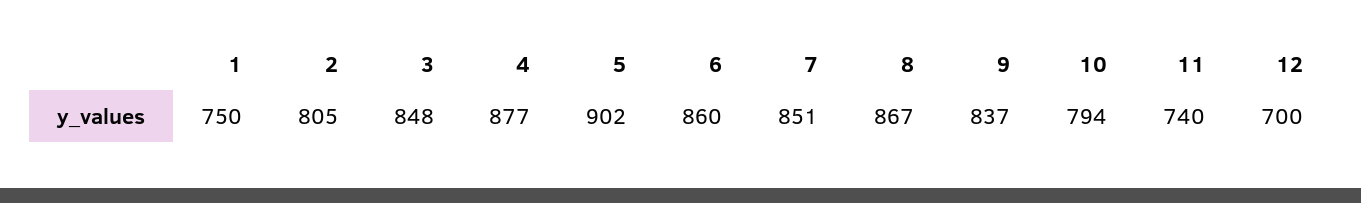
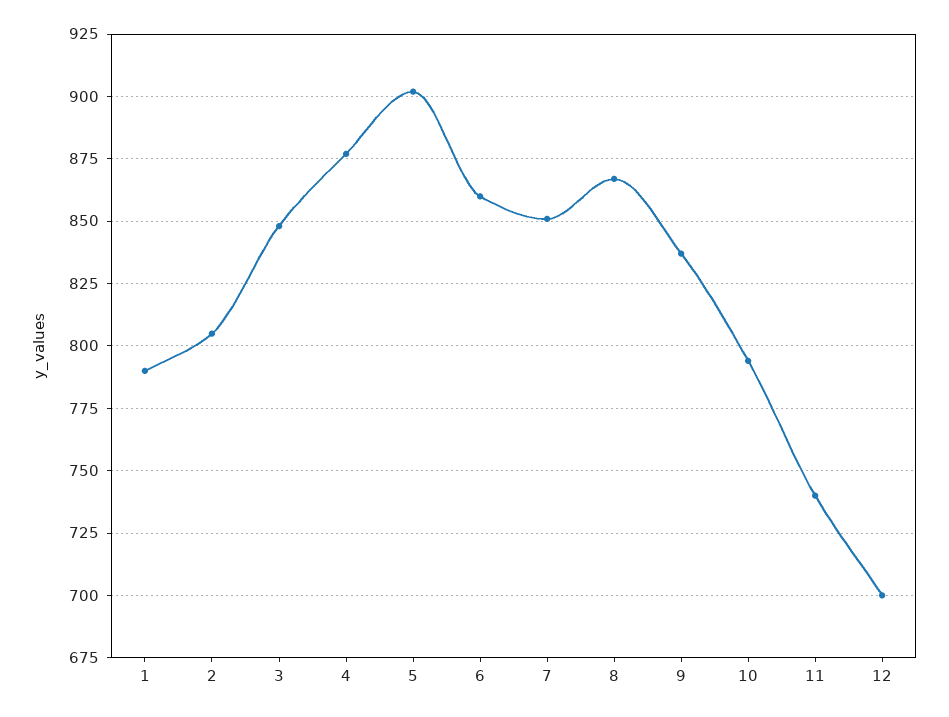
  {
-   "1": 750,
+   "1": 790,
    "2": 805,
    "3": 848,
    "4": 877,
    "5": 902,
    "6": 860,
    "7": 851,
    "8": 867,
    "9": 837,
    "10": 794,
    "11": 740,
    "12": 700
  }

